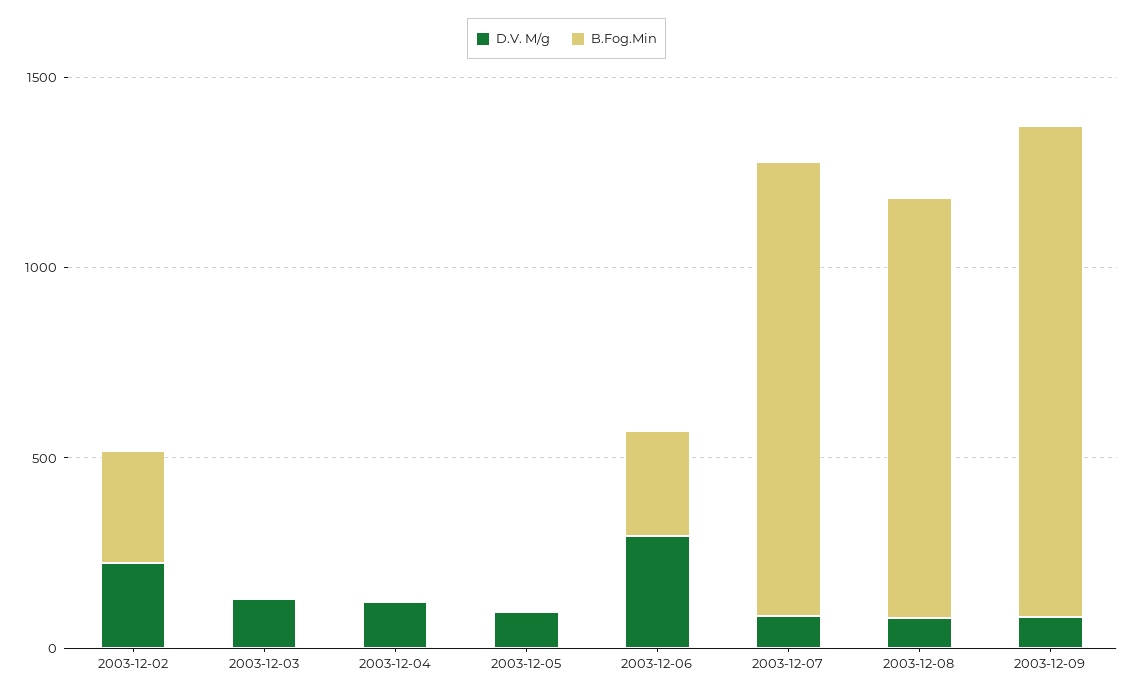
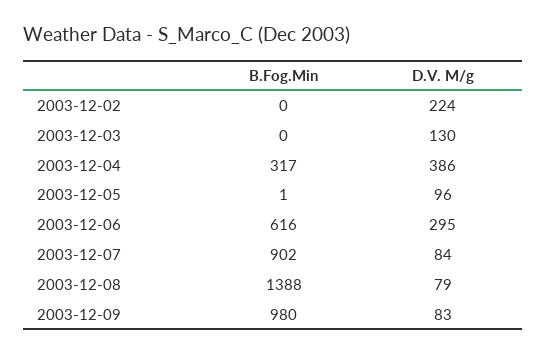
  {
    "D.V. M/g": {
      "2003-12-02": 224,
      "2003-12-03": 130,
-     "2003-12-04": 100,
+     "2003-12-04": 386,
      "2003-12-05": 96,
      "2003-12-06": 295,
      "2003-12-07": 84,
      "2003-12-08": 79,
      "2003-12-09": 83
    },
    "B.Fog.Min": {
-     "2003-12-02": 300,
+     "2003-12-02": 0,
      "2003-12-03": 0,
-     "2003-12-04": 0,
+     "2003-12-04": 317,
      "2003-12-05": 1,
-     "2003-12-06": 300,
+     "2003-12-06": 616,
-     "2003-12-07": 1200,
+     "2003-12-07": 902,
-     "2003-12-08": 1100,
+     "2003-12-08": 1388,
-     "2003-12-09": 1300
+     "2003-12-09": 980
    }
  }

